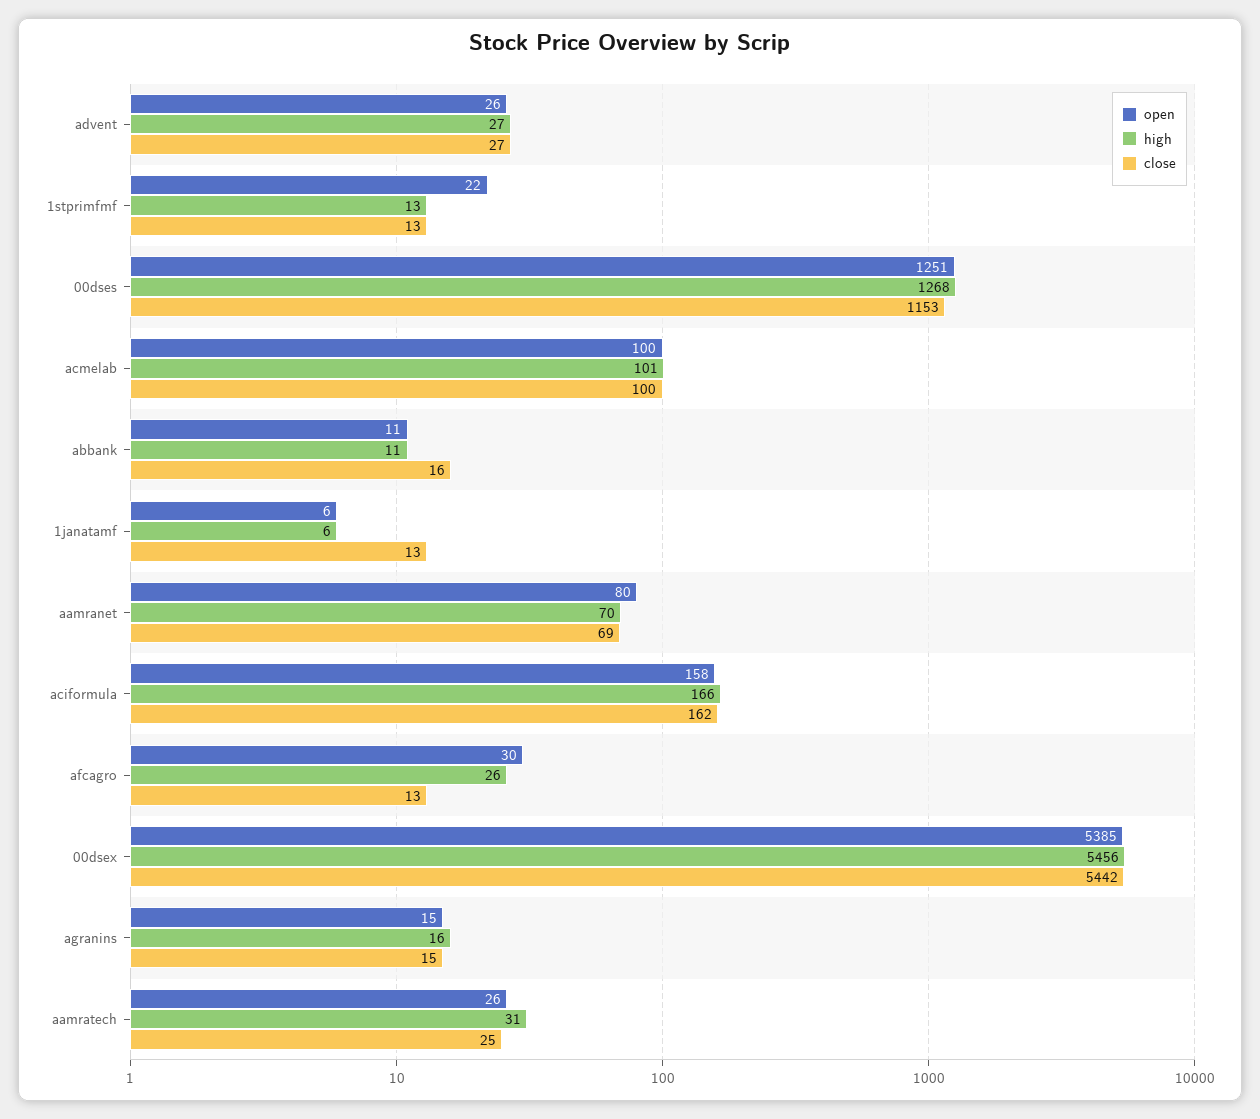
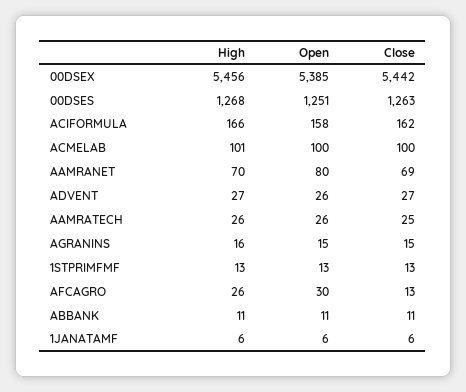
  {
    "open": {
      "advent": 26,
-     "1stprimfmf": 22,
+     "1stprimfmf": 13,
      "00dses": 1251,
      "acmelab": 100,
      "abbank": 11,
      "1janatamf": 6,
      "aamranet": 80,
      "aciformula": 158,
      "afcagro": 30,
      "00dsex": 5385,
      "agranins": 15,
      "aamratech": 26
    },
    "high": {
      "advent": 27,
      "1stprimfmf": 13,
      "00dses": 1268,
      "acmelab": 101,
      "abbank": 11,
      "1janatamf": 6,
      "aamranet": 70,
      "aciformula": 166,
      "afcagro": 26,
      "00dsex": 5456,
      "agranins": 16,
-     "aamratech": 31
+     "aamratech": 26
    },
    "close": {
      "advent": 27,
      "1stprimfmf": 13,
-     "00dses": 1153,
+     "00dses": 1263,
      "acmelab": 100,
-     "abbank": 16,
+     "abbank": 11,
-     "1janatamf": 13,
+     "1janatamf": 6,
      "aamranet": 69,
      "aciformula": 162,
      "afcagro": 13,
      "00dsex": 5442,
      "agranins": 15,
      "aamratech": 25
    }
  }

